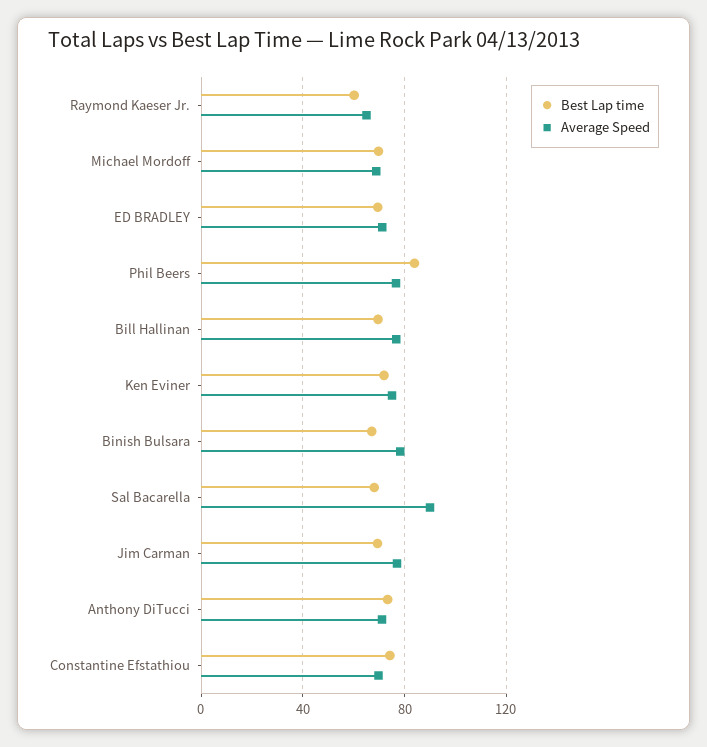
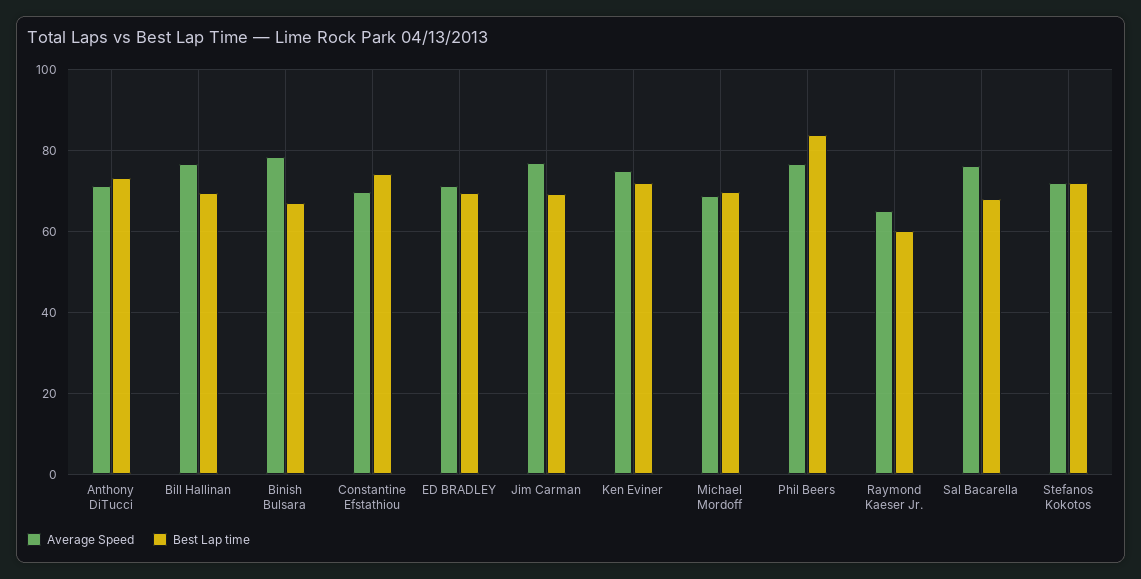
  {
    "Best Lap time": {
      "Raymond Kaeser Jr.": 60,
      "Michael Mordoff": 70,
      "ED BRADLEY": 70,
      "Phil Beers": 84,
      "Bill Hallinan": 70,
      "Ken Eviner": 72,
      "Binish Bulsara": 68,
      "Sal Bacarella": 68,
      "Jim Carman": 70,
      "Anthony DiTucci": 74,
-     "Constantine Efstathiou": 74
+     "Constantine Efstathiou": 74,
+     "Stefanos Kokotos": 72
    },
    "Average Speed": {
      "Raymond Kaeser Jr.": 64,
      "Michael Mordoff": 68,
      "ED BRADLEY": 72,
      "Phil Beers": 76,
      "Bill Hallinan": 76,
      "Ken Eviner": 76,
      "Binish Bulsara": 78,
-     "Sal Bacarella": 90,
+     "Sal Bacarella": 76,
      "Jim Carman": 76,
      "Anthony DiTucci": 72,
-     "Constantine Efstathiou": 70
+     "Constantine Efstathiou": 70,
+     "Stefanos Kokotos": 72
    }
  }

